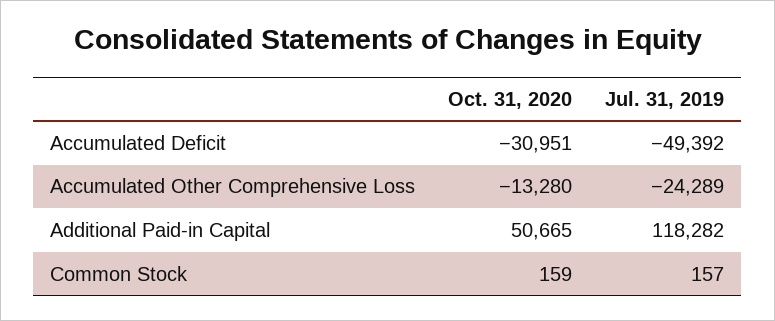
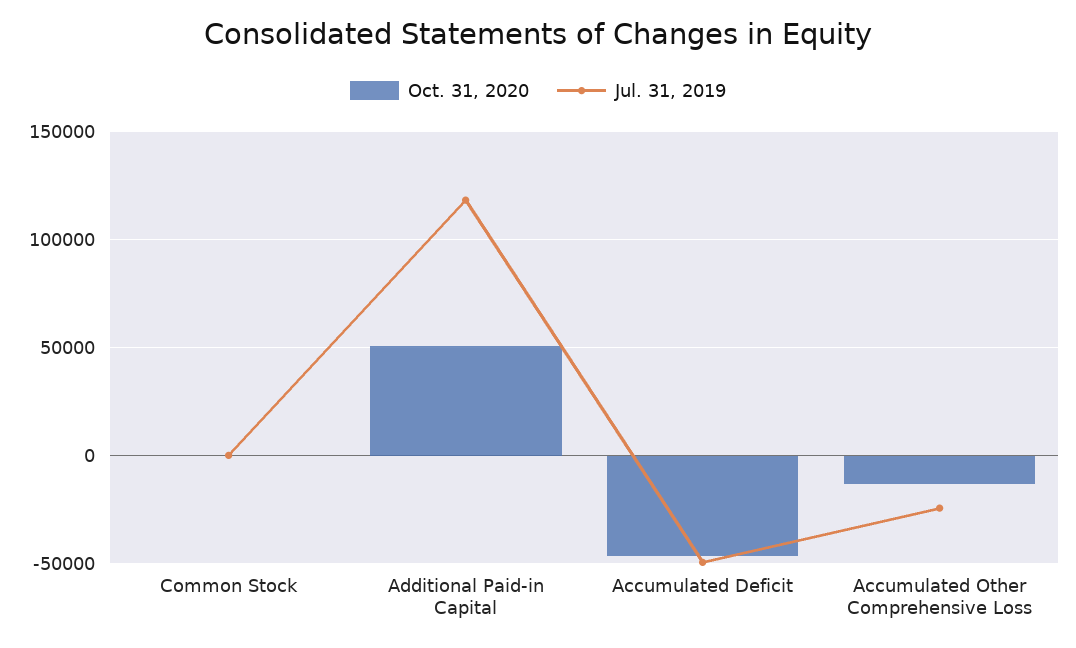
  {
    "Oct. 31, 2020": {
-     "Accumulated Deficit": -30951,
+     "Accumulated Deficit": -45000,
      "Accumulated Other Comprehensive Loss": -13280,
      "Additional Paid-in Capital": 50665,
      "Common Stock": 159
    },
    "Jul. 31, 2019": {
      "Accumulated Deficit": -49392,
      "Accumulated Other Comprehensive Loss": -24289,
      "Additional Paid-in Capital": 118282,
      "Common Stock": 157
    }
  }

